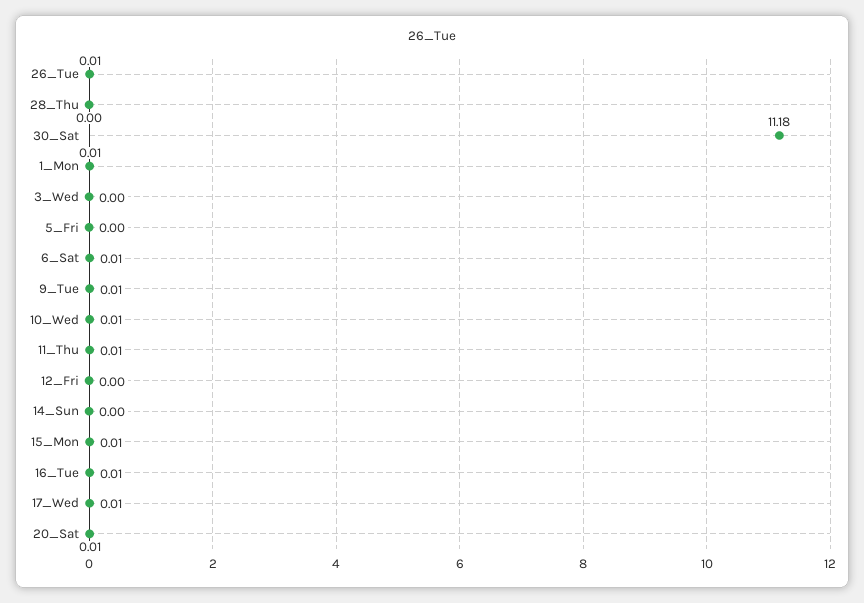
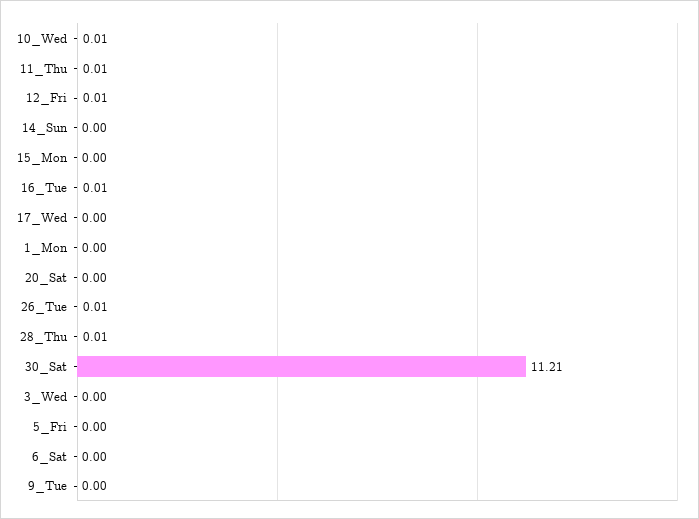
  {
    "26_Tue": 0.01,
-   "28_Thu": 0,
+   "28_Thu": 0.01,
-   "30_Sat": 11.18,
+   "30_Sat": 11.21,
-   "1_Mon": 0.01,
+   "1_Mon": 0,
    "3_Wed": 0,
    "5_Fri": 0,
-   "6_Sat": 0.01,
+   "6_Sat": 0,
-   "9_Tue": 0.01,
+   "9_Tue": 0,
    "10_Wed": 0.01,
    "11_Thu": 0.01,
-   "12_Fri": 0,
+   "12_Fri": 0.01,
    "14_Sun": 0,
-   "15_Mon": 0.01,
+   "15_Mon": 0,
    "16_Tue": 0.01,
-   "17_Wed": 0.01,
+   "17_Wed": 0,
-   "20_Sat": 0.01
+   "20_Sat": 0
  }

